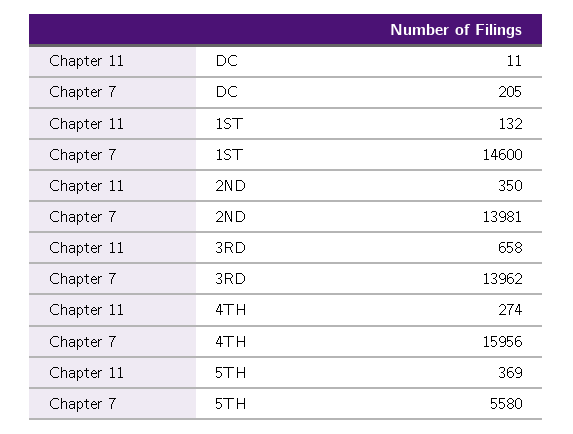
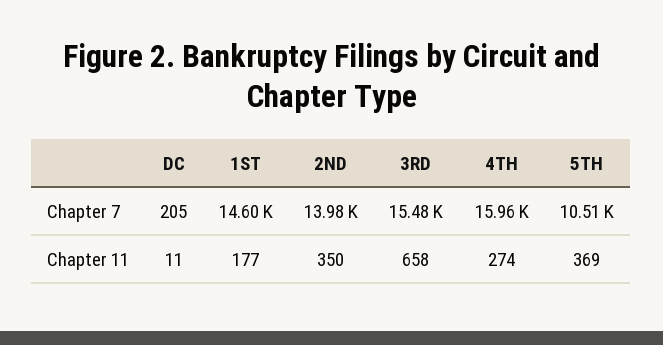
  {
    "Chapter 11": {
      "DC": 11,
-     "1ST": 132,
+     "1ST": 177,
      "2ND": 350,
      "3RD": 658,
      "4TH": 274,
      "5TH": 369
    },
    "Chapter 7": {
      "DC": 205,
      "1ST": 14600,
      "2ND": 13981,
-     "3RD": 13962,
+     "3RD": 15480,
      "4TH": 15956,
-     "5TH": 5580
+     "5TH": 10510
    }
  }

